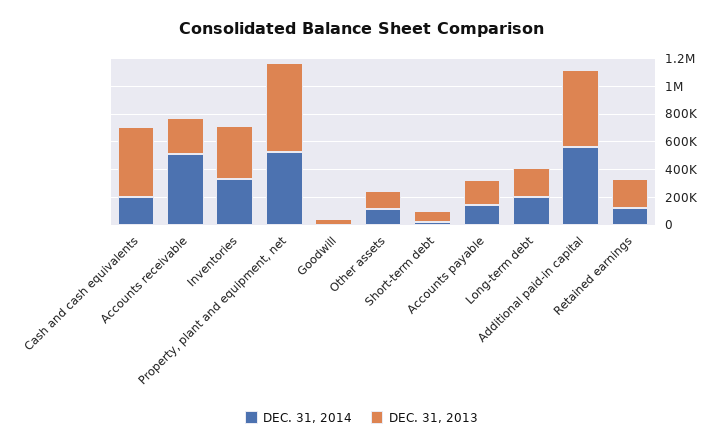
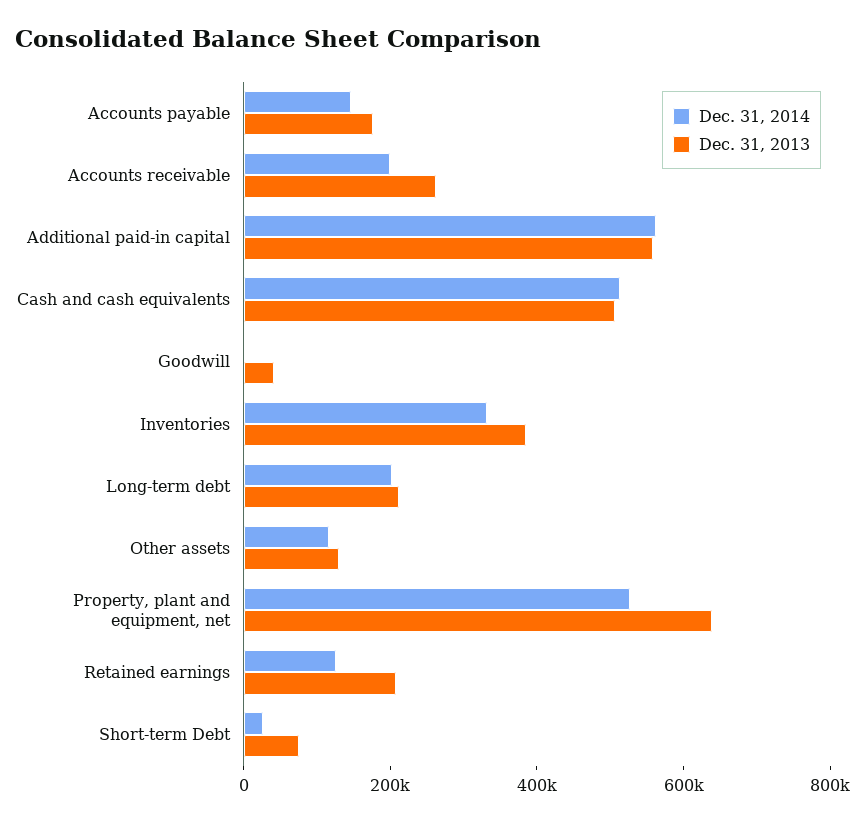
  {
    "DEC. 31, 2014": {
-     "Cash and cash equivalents": 200000,
+     "Cash and cash equivalents": 500000,
-     "Accounts receivable": 500000,
+     "Accounts receivable": 200000,
      "Inventories": 350000,
      "Property, plant and equipment, net": 550000,
      "Goodwill": 0,
      "Other assets": 100000,
      "Short-term debt": 50000,
      "Accounts payable": 150000,
      "Long-term debt": 200000,
      "Additional paid-in capital": 550000,
      "Retained earnings": 150000
    },
    "DEC. 31, 2013": {
      "Cash and cash equivalents": 500000,
      "Accounts receivable": 250000,
      "Inventories": 400000,
      "Property, plant and equipment, net": 650000,
      "Goodwill": 50000,
      "Other assets": 150000,
      "Short-term debt": 100000,
      "Accounts payable": 200000,
      "Long-term debt": 200000,
      "Additional paid-in capital": 550000,
      "Retained earnings": 200000
    }
  }

